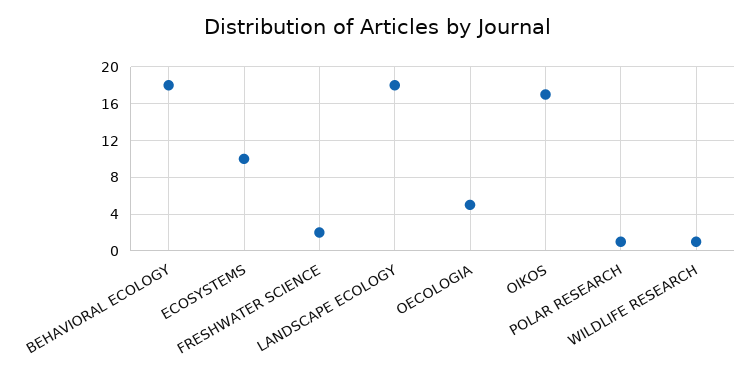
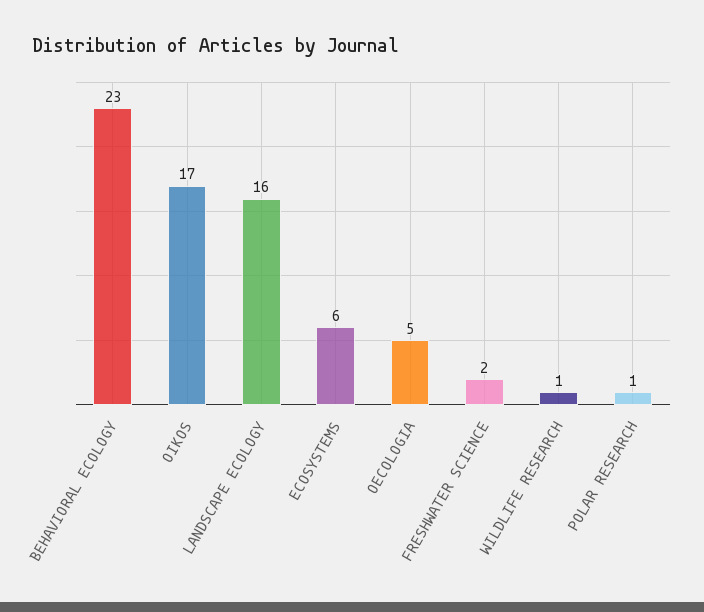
  {
-   "BEHAVIORAL ECOLOGY": 18,
+   "BEHAVIORAL ECOLOGY": 23,
-   "ECOSYSTEMS": 10,
+   "ECOSYSTEMS": 6,
    "FRESHWATER SCIENCE": 2,
-   "LANDSCAPE ECOLOGY": 18,
+   "LANDSCAPE ECOLOGY": 16,
    "OECOLOGIA": 5,
    "OIKOS": 17,
    "POLAR RESEARCH": 1,
    "WILDLIFE RESEARCH": 1
  }

